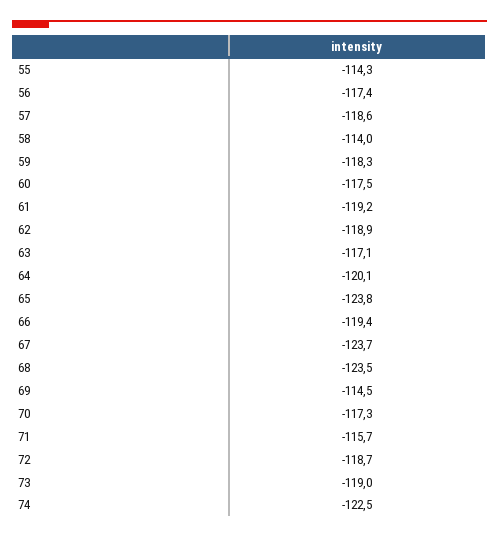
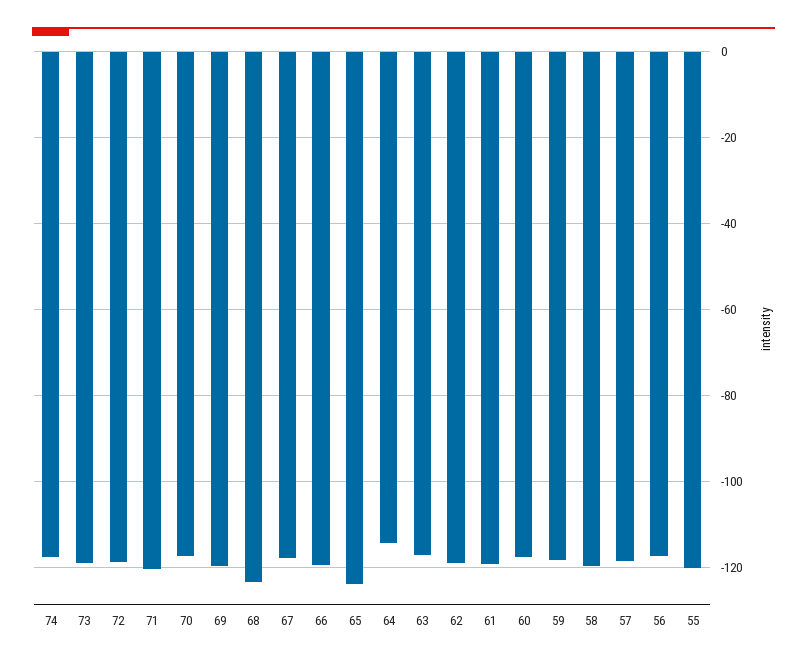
  {
-   "55": -114.3,
+   "55": -120,
    "56": -117.4,
    "57": -118.6,
-   "58": -114,
+   "58": -120,
    "59": -118.3,
    "60": -117.5,
    "61": -119.2,
    "62": -118.9,
    "63": -117.1,
-   "64": -120.1,
+   "64": -114,
    "65": -123.8,
    "66": -119.4,
-   "67": -123.7,
+   "67": -118,
    "68": -123.5,
-   "69": -114.5,
+   "69": -120,
    "70": -117.3,
-   "71": -115.7,
+   "71": -120,
    "72": -118.7,
    "73": -119,
-   "74": -122.5
+   "74": -118
  }

